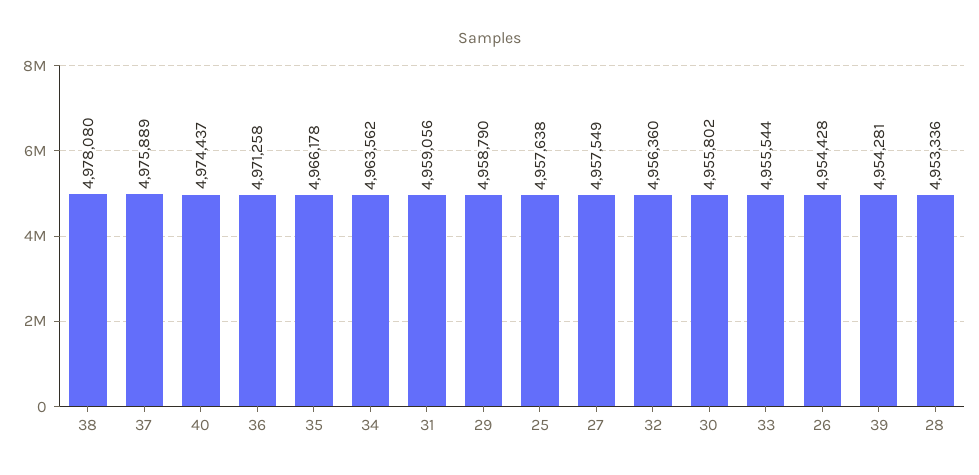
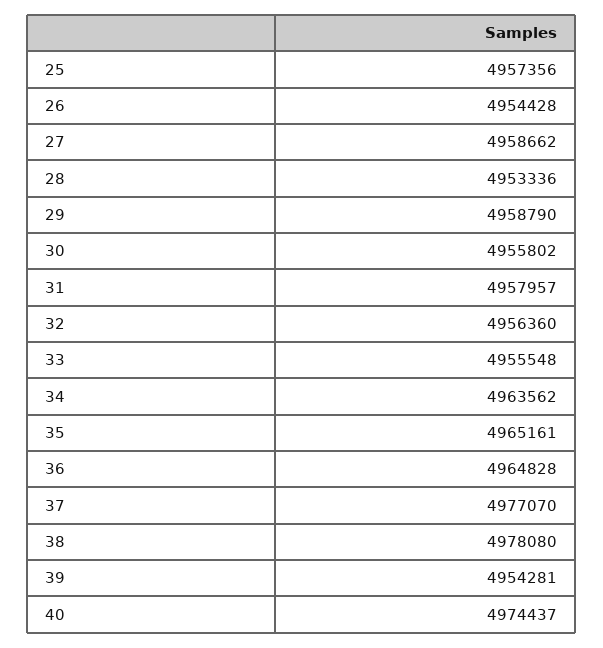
  {
    "38": 4978080,
-   "37": 4975889,
+   "37": 4977070,
    "40": 4974437,
-   "36": 4971258,
+   "36": 4964828,
-   "35": 4966178,
+   "35": 4965161,
    "34": 4963562,
-   "31": 4959056,
+   "31": 4957957,
    "29": 4958790,
-   "25": 4957638,
+   "25": 4957356,
-   "27": 4957549,
+   "27": 4958662,
    "32": 4956360,
    "30": 4955802,
-   "33": 4955544,
+   "33": 4955548,
    "26": 4954428,
    "39": 4954281,
    "28": 4953336
  }

